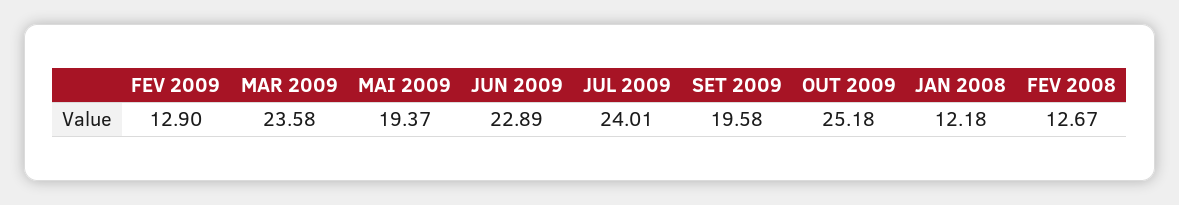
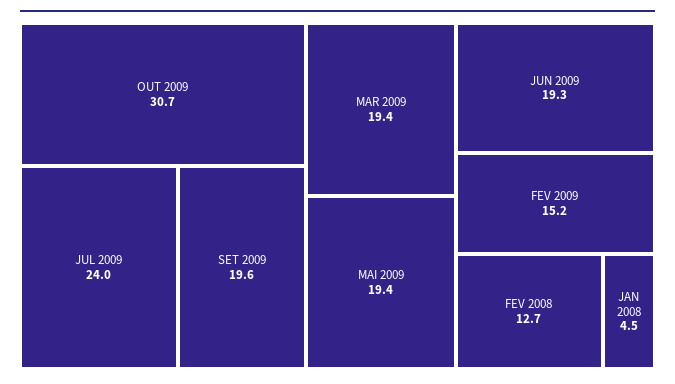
  {
-   "FEV 2009": 12.9,
+   "FEV 2009": 15.2,
-   "MAR 2009": 23.58,
+   "MAR 2009": 19.4,
    "MAI 2009": 19.37,
-   "JUN 2009": 22.89,
+   "JUN 2009": 19.3,
    "JUL 2009": 24.01,
    "SET 2009": 19.58,
-   "OUT 2009": 25.18,
+   "OUT 2009": 30.7,
-   "JAN 2008": 12.18,
+   "JAN 2008": 4.5,
    "FEV 2008": 12.67
  }

